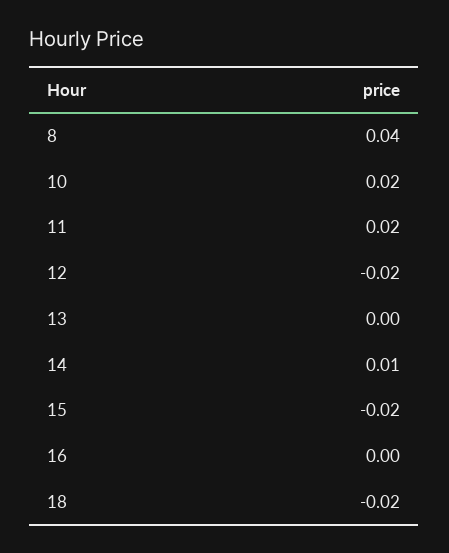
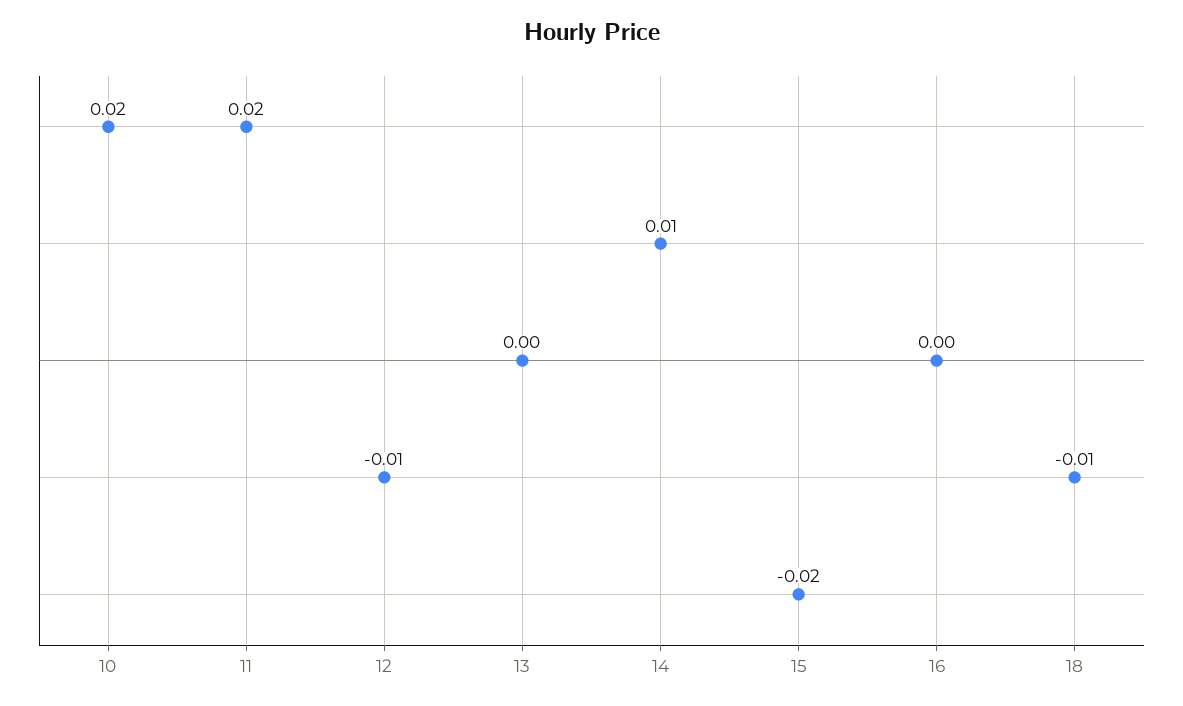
  {
-   "8": 0.04,
    "10": 0.02,
    "11": 0.02,
-   "12": -0.02,
+   "12": -0.01,
    "13": 0,
    "14": 0.01,
    "15": -0.02,
    "16": 0,
-   "18": -0.02
+   "18": -0.01
  }

